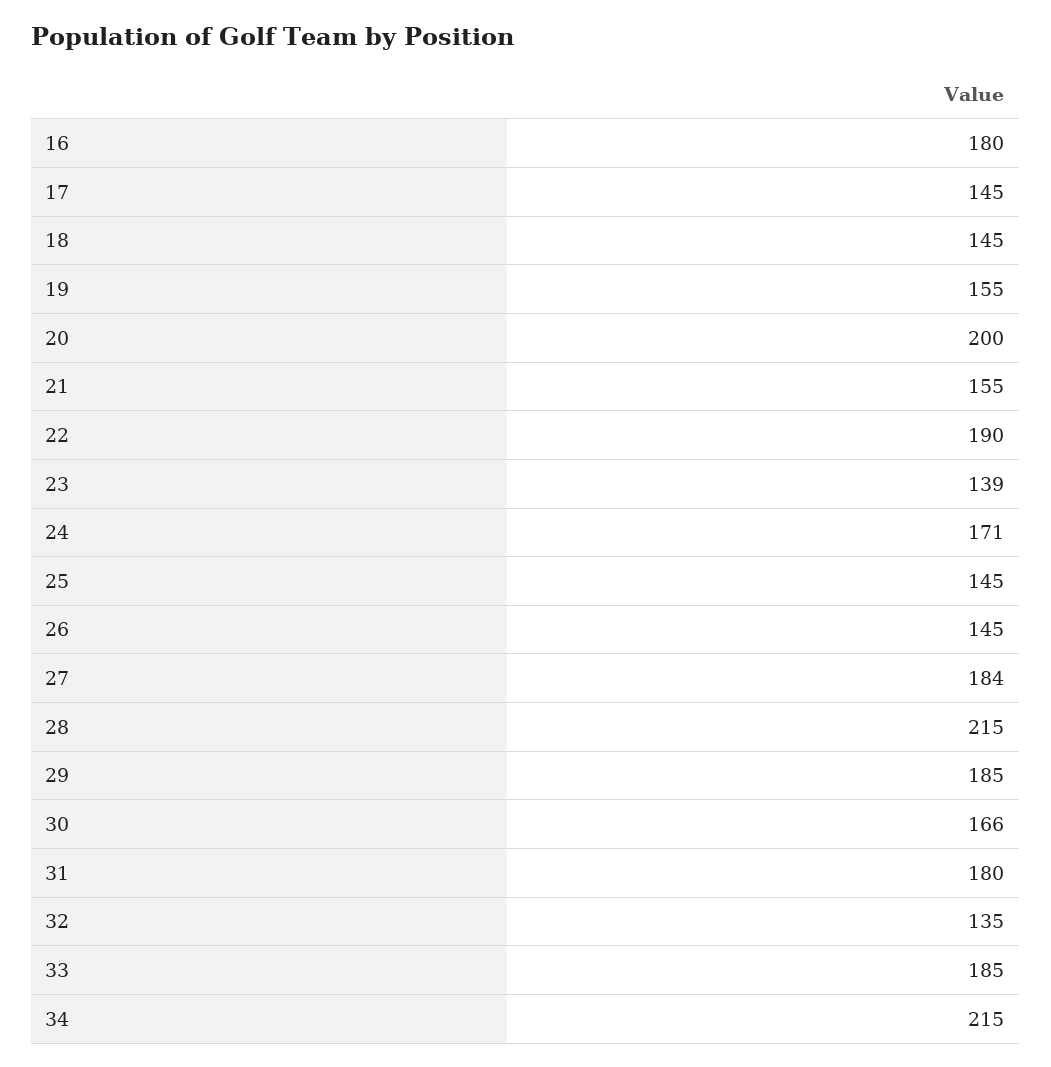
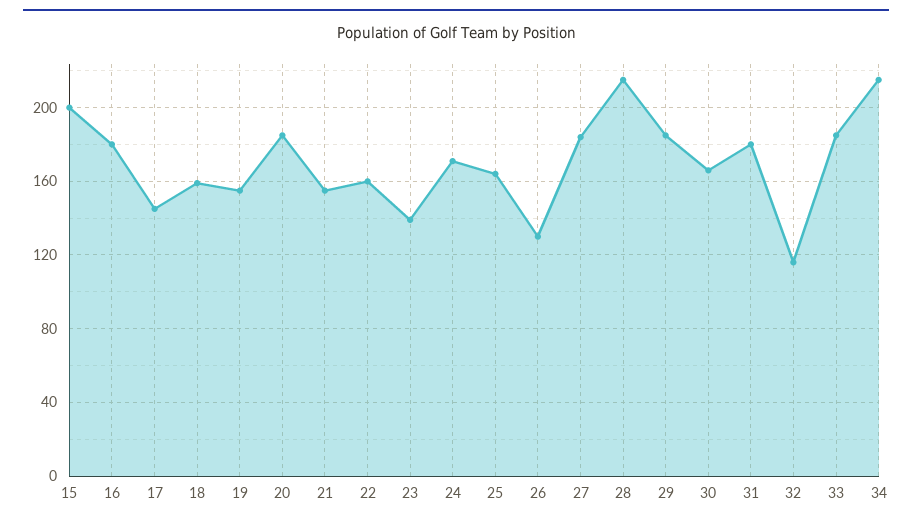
  {
    "16": 180,
    "17": 145,
-   "18": 145,
+   "18": 160,
    "19": 155,
-   "20": 200,
+   "20": 185,
    "21": 155,
-   "22": 190,
+   "22": 160,
    "23": 139,
    "24": 171,
-   "25": 145,
+   "25": 165,
-   "26": 145,
+   "26": 130,
    "27": 184,
    "28": 215,
    "29": 185,
    "30": 166,
    "31": 180,
-   "32": 135,
+   "32": 115,
    "33": 185,
-   "34": 215
+   "34": 215,
+   "15": 200
  }

